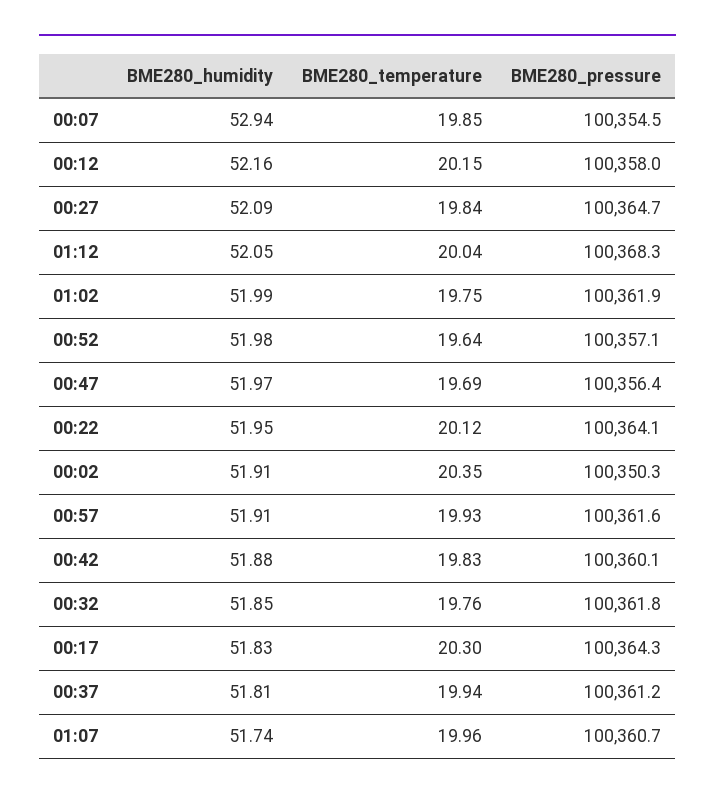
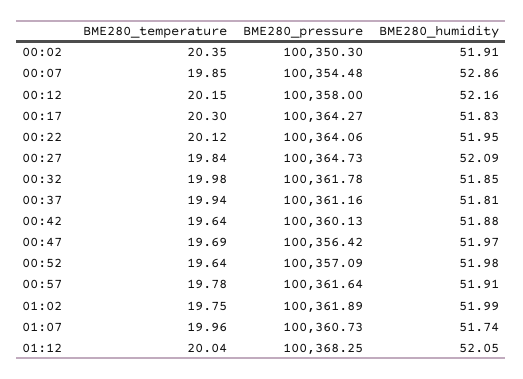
  {
    "BME280_humidity": {
-     "00:07": 52.94,
+     "00:07": 52.86,
      "00:12": 52.16,
      "00:27": 52.09,
      "01:12": 52.05,
      "01:02": 51.99,
      "00:52": 51.98,
      "00:47": 51.97,
      "00:22": 51.95,
      "00:02": 51.91,
      "00:57": 51.91,
      "00:42": 51.88,
      "00:32": 51.85,
      "00:17": 51.83,
      "00:37": 51.81,
      "01:07": 51.74
    },
    "BME280_temperature": {
      "00:07": 19.85,
      "00:12": 20.15,
      "00:27": 19.84,
      "01:12": 20.04,
      "01:02": 19.75,
      "00:52": 19.64,
      "00:47": 19.69,
      "00:22": 20.12,
      "00:02": 20.35,
-     "00:57": 19.93,
+     "00:57": 19.78,
-     "00:42": 19.83,
+     "00:42": 19.64,
-     "00:32": 19.76,
+     "00:32": 19.98,
      "00:17": 20.3,
      "00:37": 19.94,
      "01:07": 19.96
    },
    "BME280_pressure": {
      "00:07": 100354.48,
      "00:12": 100358,
      "00:27": 100364.73,
      "01:12": 100368.25,
      "01:02": 100361.89,
      "00:52": 100357.09,
      "00:47": 100356.42,
      "00:22": 100364.06,
      "00:02": 100350.3,
      "00:57": 100361.64,
      "00:42": 100360.13,
      "00:32": 100361.78,
      "00:17": 100364.27,
      "00:37": 100361.16,
      "01:07": 100360.73
    }
  }

